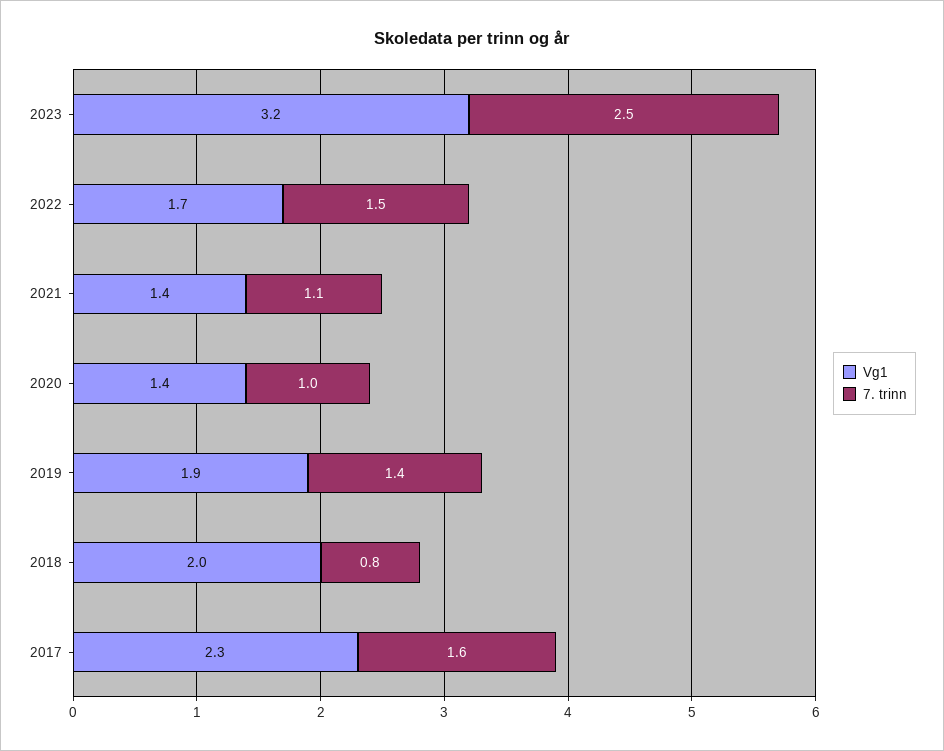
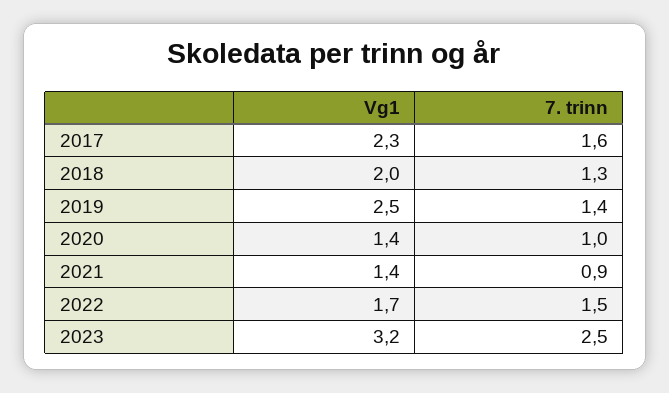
  {
    "Vg1": {
      "2023": 3.2,
      "2022": 1.7,
      "2021": 1.4,
      "2020": 1.4,
-     "2019": 1.9,
+     "2019": 2.5,
      "2018": 2,
      "2017": 2.3
    },
    "7. trinn": {
      "2023": 2.5,
      "2022": 1.5,
-     "2021": 1.1,
+     "2021": 0.9,
      "2020": 1,
      "2019": 1.4,
-     "2018": 0.8,
+     "2018": 1.3,
      "2017": 1.6
    }
  }

